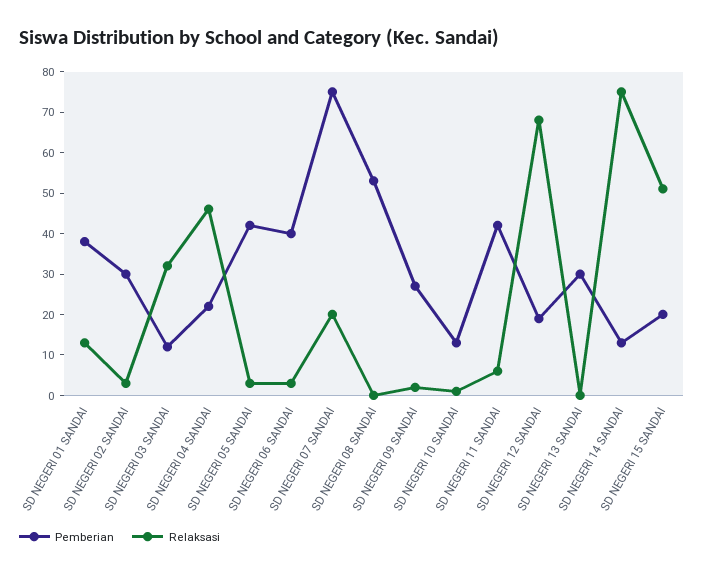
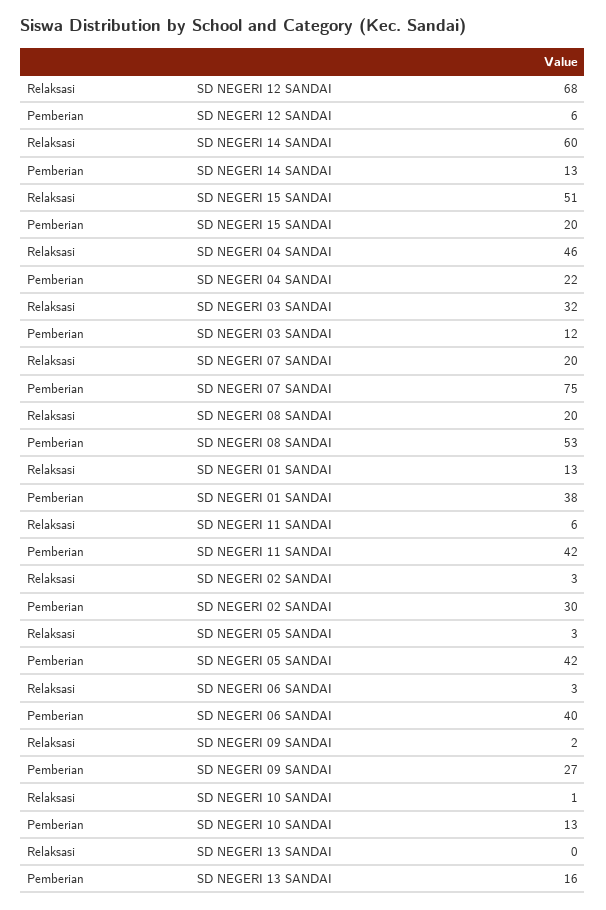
  {
    "Pemberian": {
      "SD NEGERI 01 SANDAI": 38,
      "SD NEGERI 02 SANDAI": 30,
      "SD NEGERI 03 SANDAI": 12,
      "SD NEGERI 04 SANDAI": 22,
      "SD NEGERI 05 SANDAI": 42,
      "SD NEGERI 06 SANDAI": 40,
      "SD NEGERI 07 SANDAI": 75,
      "SD NEGERI 08 SANDAI": 53,
      "SD NEGERI 09 SANDAI": 27,
      "SD NEGERI 10 SANDAI": 13,
      "SD NEGERI 11 SANDAI": 42,
-     "SD NEGERI 12 SANDAI": 20,
+     "SD NEGERI 12 SANDAI": 6,
-     "SD NEGERI 13 SANDAI": 30,
+     "SD NEGERI 13 SANDAI": 16,
      "SD NEGERI 14 SANDAI": 13,
      "SD NEGERI 15 SANDAI": 20
    },
    "Relaksasi": {
      "SD NEGERI 01 SANDAI": 13,
      "SD NEGERI 02 SANDAI": 3,
      "SD NEGERI 03 SANDAI": 32,
      "SD NEGERI 04 SANDAI": 46,
      "SD NEGERI 05 SANDAI": 3,
      "SD NEGERI 06 SANDAI": 3,
      "SD NEGERI 07 SANDAI": 20,
-     "SD NEGERI 08 SANDAI": 0,
+     "SD NEGERI 08 SANDAI": 20,
      "SD NEGERI 09 SANDAI": 2,
      "SD NEGERI 10 SANDAI": 1,
      "SD NEGERI 11 SANDAI": 6,
      "SD NEGERI 12 SANDAI": 68,
      "SD NEGERI 13 SANDAI": 0,
-     "SD NEGERI 14 SANDAI": 75,
+     "SD NEGERI 14 SANDAI": 60,
      "SD NEGERI 15 SANDAI": 51
    }
  }

